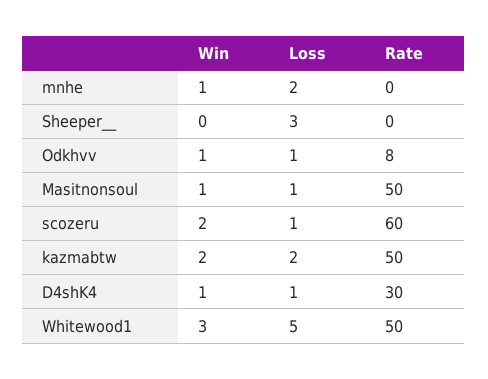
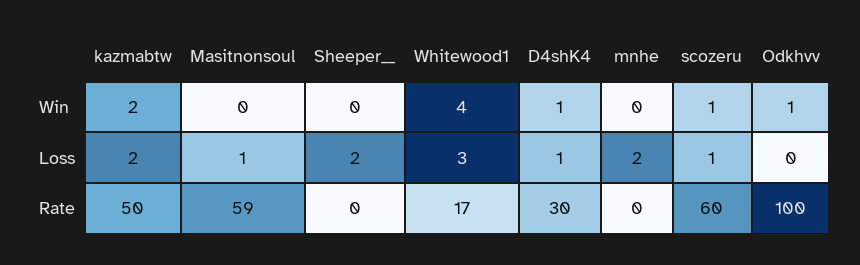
  {
    "Win": {
-     "mnhe": 1,
+     "mnhe": 0,
      "Sheeper__": 0,
      "Odkhvv": 1,
-     "Masitnonsoul": 1,
+     "Masitnonsoul": 0,
-     "scozeru": 2,
+     "scozeru": 1,
      "kazmabtw": 2,
      "D4shK4": 1,
-     "Whitewood1": 3
+     "Whitewood1": 4
    },
    "Loss": {
      "mnhe": 2,
-     "Sheeper__": 3,
+     "Sheeper__": 2,
-     "Odkhvv": 1,
+     "Odkhvv": 0,
      "Masitnonsoul": 1,
      "scozeru": 1,
      "kazmabtw": 2,
      "D4shK4": 1,
-     "Whitewood1": 5
+     "Whitewood1": 3
    },
    "Rate": {
      "mnhe": 0,
      "Sheeper__": 0,
-     "Odkhvv": 8,
+     "Odkhvv": 100,
-     "Masitnonsoul": 50,
+     "Masitnonsoul": 59,
      "scozeru": 60,
      "kazmabtw": 50,
      "D4shK4": 30,
-     "Whitewood1": 50
+     "Whitewood1": 17
    }
  }

